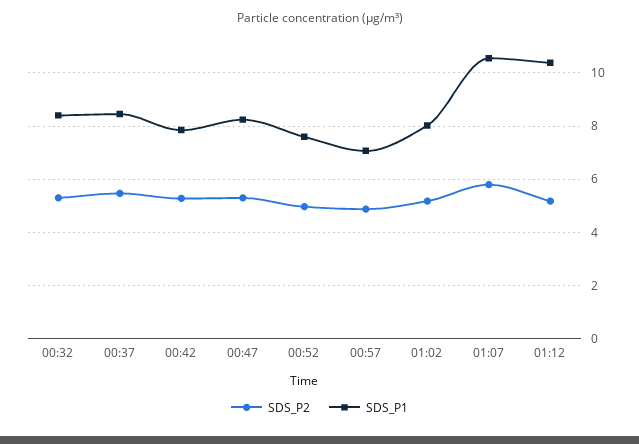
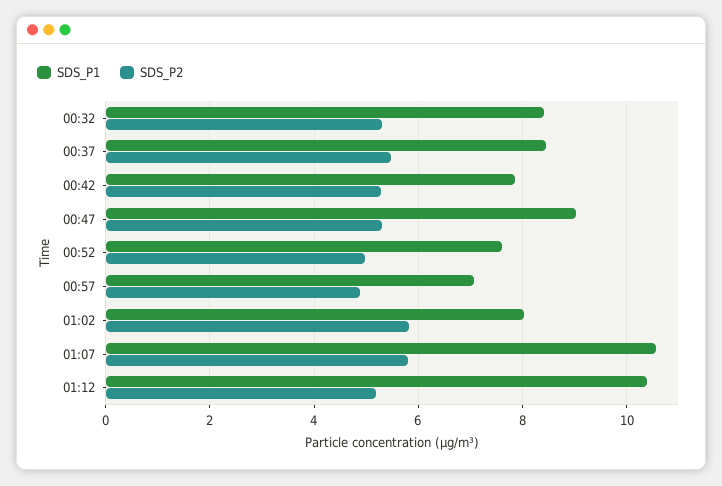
  {
    "SDS_P2": {
      "00:32": 5.4,
      "00:37": 5.4,
      "00:42": 5.2,
      "00:47": 5.4,
      "00:52": 5,
      "00:57": 4.8,
-     "01:02": 5.25,
+     "01:02": 5.8,
      "01:07": 5.8,
      "01:12": 5.2
    },
    "SDS_P1": {
      "00:32": 8.4,
      "00:37": 8.4,
      "00:42": 7.8,
-     "00:47": 8.25,
+     "00:47": 9,
      "00:52": 7.6,
      "00:57": 7,
      "01:02": 8,
      "01:07": 10.6,
      "01:12": 10.4
    }
  }

